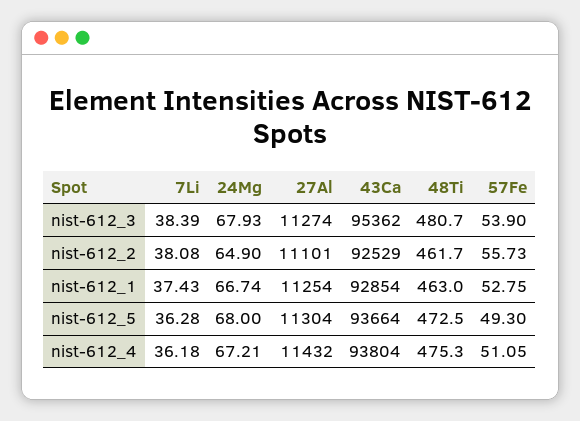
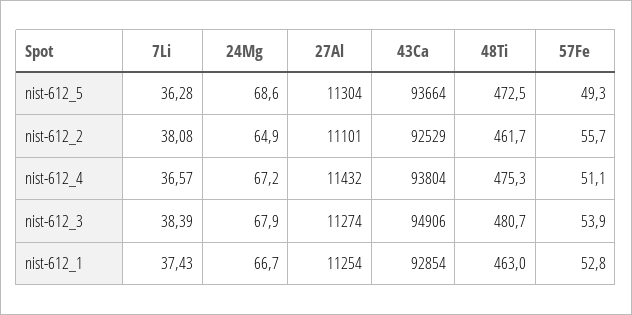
  {
    "7Li": {
      "nist-612_3": 38.39,
      "nist-612_2": 38.08,
      "nist-612_1": 37.43,
      "nist-612_5": 36.28,
-     "nist-612_4": 36.18
+     "nist-612_4": 36.57
    },
    "24Mg": {
      "nist-612_3": 67.93,
      "nist-612_2": 64.9,
      "nist-612_1": 66.74,
-     "nist-612_5": 68,
+     "nist-612_5": 68.6,
      "nist-612_4": 67.21
    },
    "27Al": {
      "nist-612_3": 11274,
      "nist-612_2": 11101,
      "nist-612_1": 11254,
      "nist-612_5": 11304,
      "nist-612_4": 11432
    },
    "43Ca": {
-     "nist-612_3": 95362,
+     "nist-612_3": 94906,
      "nist-612_2": 92529,
      "nist-612_1": 92854,
      "nist-612_5": 93664,
      "nist-612_4": 93804
    },
    "48Ti": {
      "nist-612_3": 480.7,
      "nist-612_2": 461.7,
      "nist-612_1": 463,
      "nist-612_5": 472.5,
      "nist-612_4": 475.3
    },
    "57Fe": {
      "nist-612_3": 53.9,
      "nist-612_2": 55.73,
      "nist-612_1": 52.75,
      "nist-612_5": 49.3,
      "nist-612_4": 51.05
    }
  }

